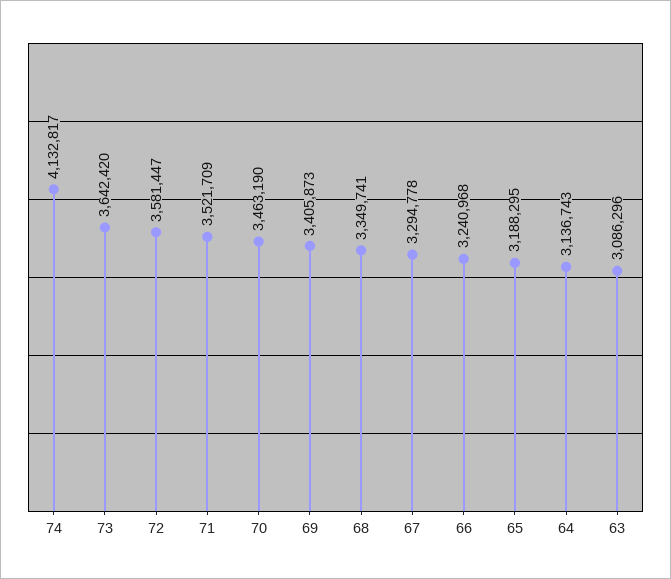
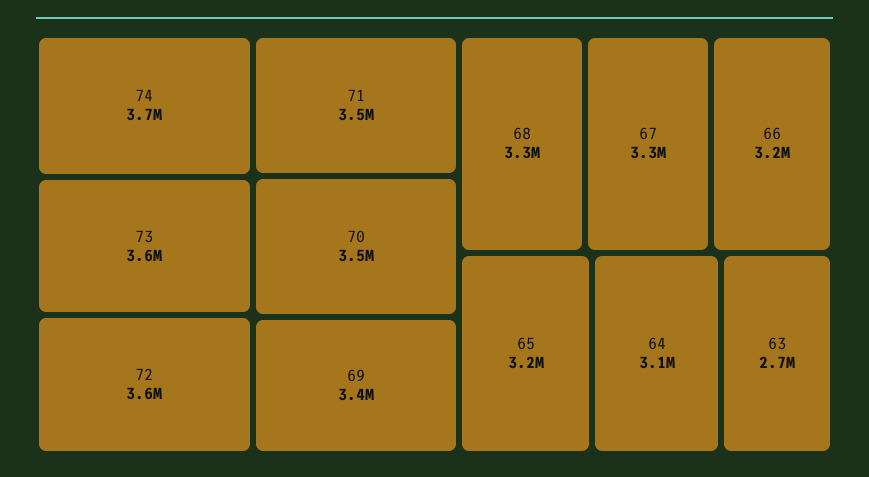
  {
-   "74": 4132817,
+   "74": 3700000,
    "73": 3642420,
    "72": 3581447,
    "71": 3521709,
    "70": 3463190,
    "69": 3405873,
    "68": 3349741,
    "67": 3294778,
    "66": 3240968,
    "65": 3188295,
    "64": 3136743,
-   "63": 3086296
+   "63": 2700000
  }

